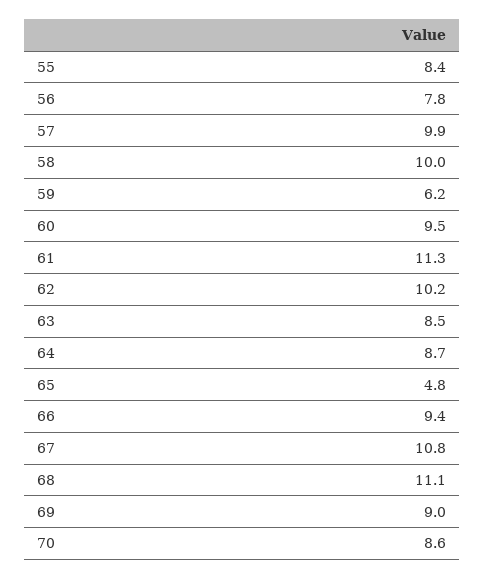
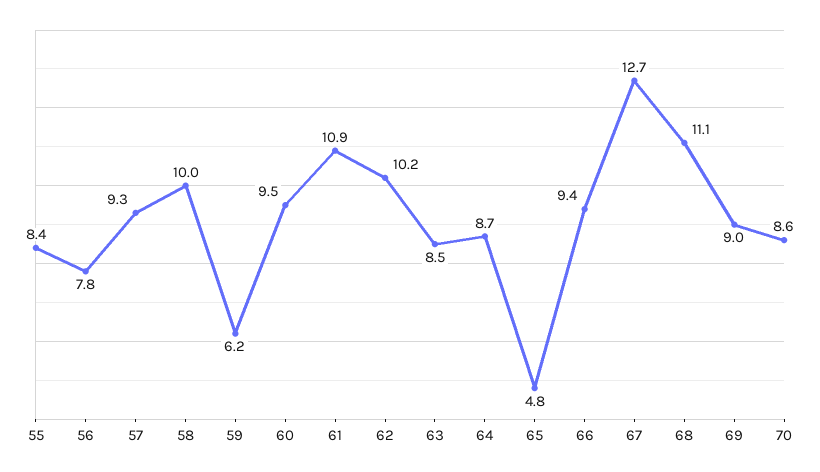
  {
    "55": 8.4,
    "56": 7.8,
-   "57": 9.9,
+   "57": 9.3,
    "58": 10,
    "59": 6.2,
    "60": 9.5,
-   "61": 11.3,
+   "61": 10.9,
    "62": 10.2,
    "63": 8.5,
    "64": 8.7,
    "65": 4.8,
    "66": 9.4,
-   "67": 10.8,
+   "67": 12.7,
    "68": 11.1,
    "69": 9,
    "70": 8.6
  }

